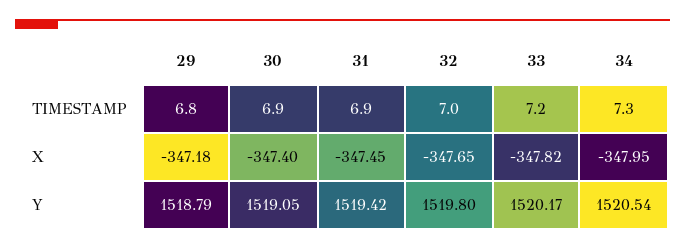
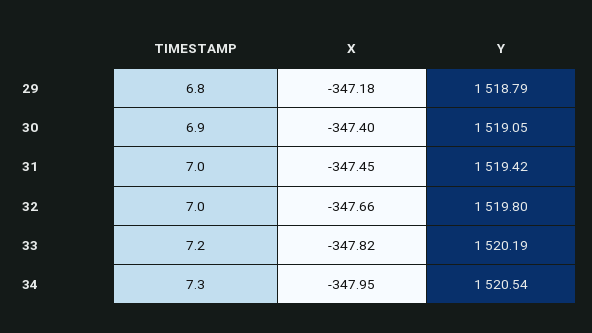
  {
    "29": {
      "TIMESTAMP": 6.8,
      "X": -347.18,
      "Y": 1518.79
    },
    "30": {
      "TIMESTAMP": 6.9,
      "X": -347.4,
      "Y": 1519.05
    },
    "31": {
-     "TIMESTAMP": 6.9,
+     "TIMESTAMP": 7,
      "X": -347.45,
      "Y": 1519.42
    },
    "32": {
      "TIMESTAMP": 7,
-     "X": -347.65,
+     "X": -347.66,
      "Y": 1519.8
    },
    "33": {
      "TIMESTAMP": 7.2,
      "X": -347.82,
-     "Y": 1520.17
+     "Y": 1520.19
    },
    "34": {
      "TIMESTAMP": 7.3,
      "X": -347.95,
      "Y": 1520.54
    }
  }

